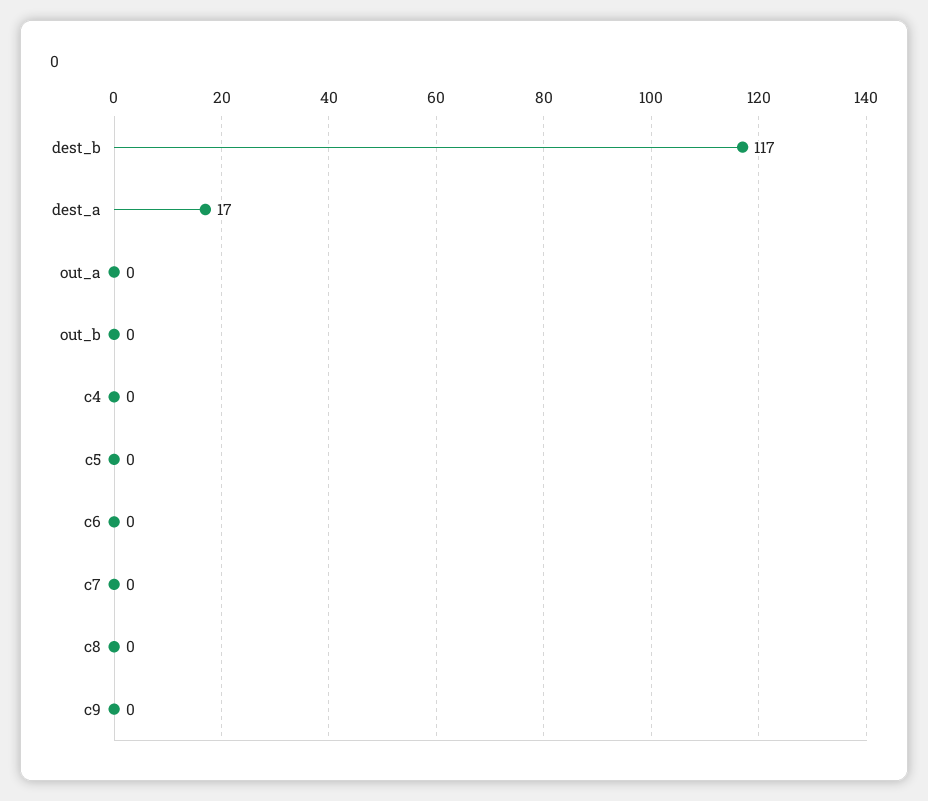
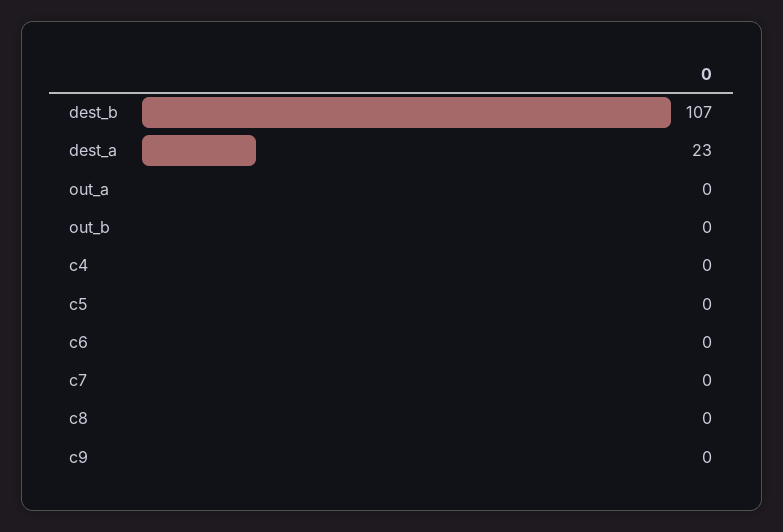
  {
-   "dest_b": 117,
+   "dest_b": 107,
-   "dest_a": 17,
+   "dest_a": 23,
    "out_a": 0,
    "out_b": 0,
    "c4": 0,
    "c5": 0,
    "c6": 0,
    "c7": 0,
    "c8": 0,
    "c9": 0
  }

